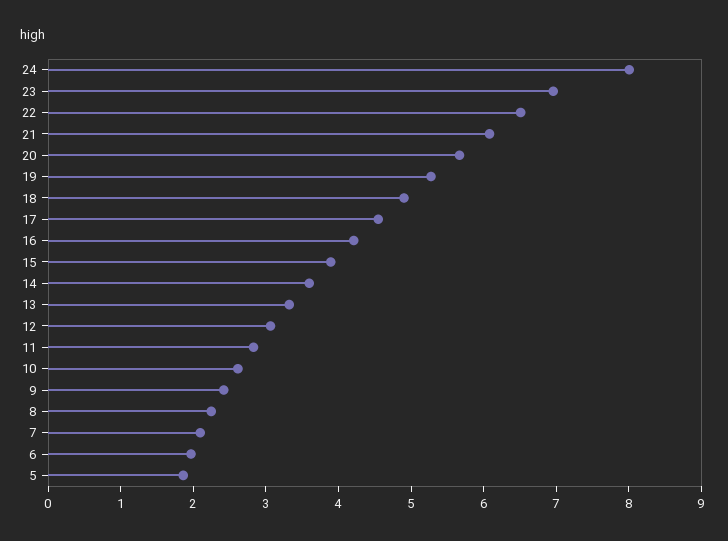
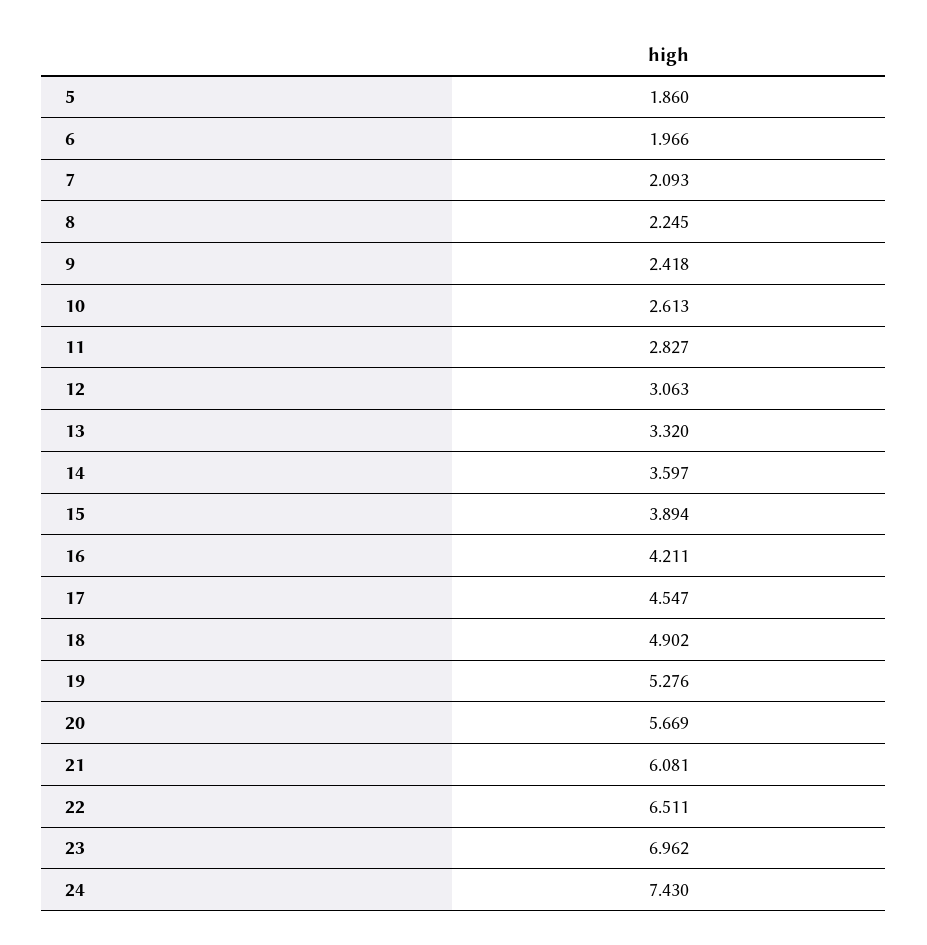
  {
-   "24": 8,
+   "24": 7.43,
    "23": 6.962,
    "22": 6.511,
    "21": 6.081,
    "20": 5.669,
    "19": 5.276,
    "18": 4.902,
    "17": 4.547,
    "16": 4.211,
    "15": 3.894,
    "14": 3.597,
    "13": 3.32,
    "12": 3.063,
    "11": 2.827,
    "10": 2.613,
    "9": 2.418,
    "8": 2.245,
    "7": 2.093,
    "6": 1.966,
    "5": 1.86
  }

